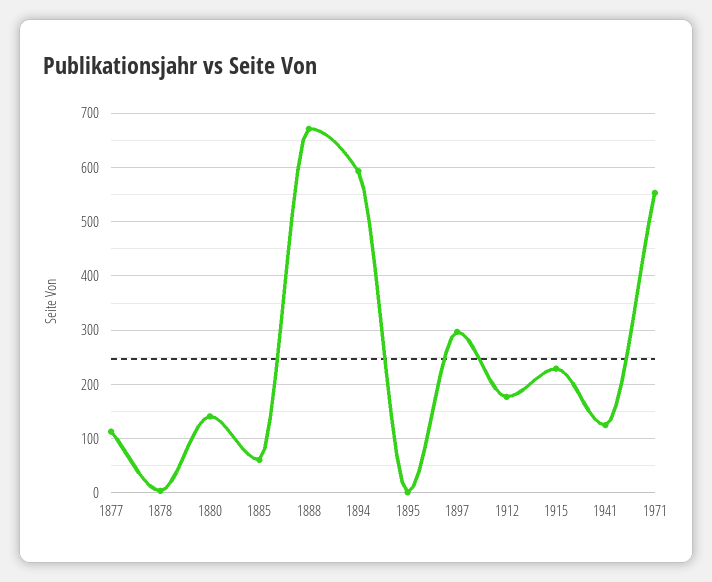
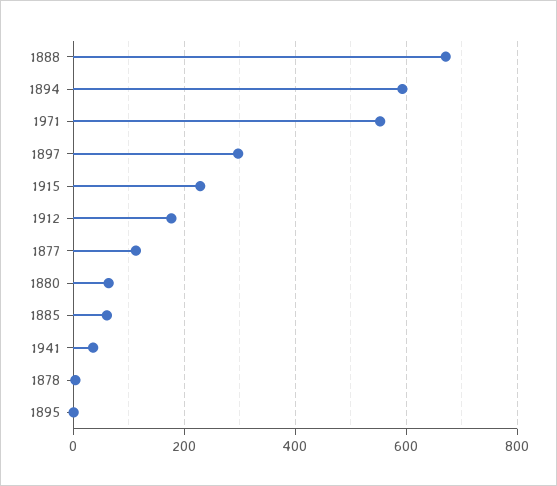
  {
    "1877": 120,
    "1878": 0,
-   "1880": 140,
+   "1880": 60,
    "1885": 60,
    "1888": 680,
    "1894": 600,
    "1895": 0,
    "1897": 300,
    "1912": 180,
    "1915": 220,
-   "1941": 120,
+   "1941": 40,
    "1971": 560
  }

